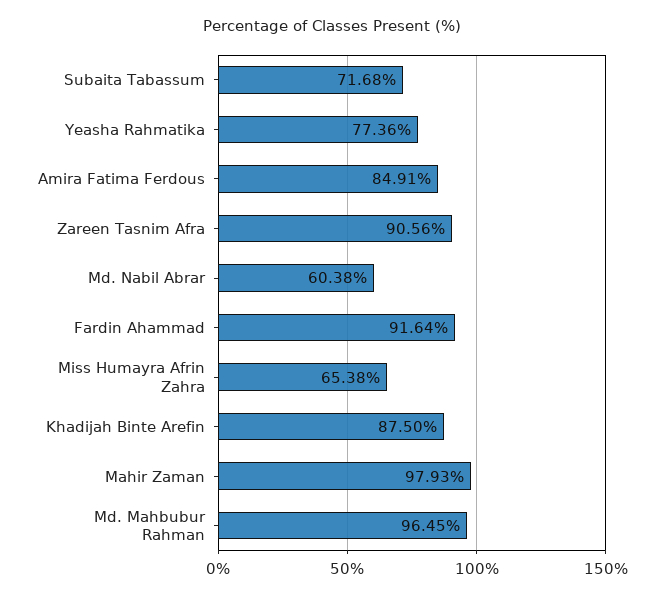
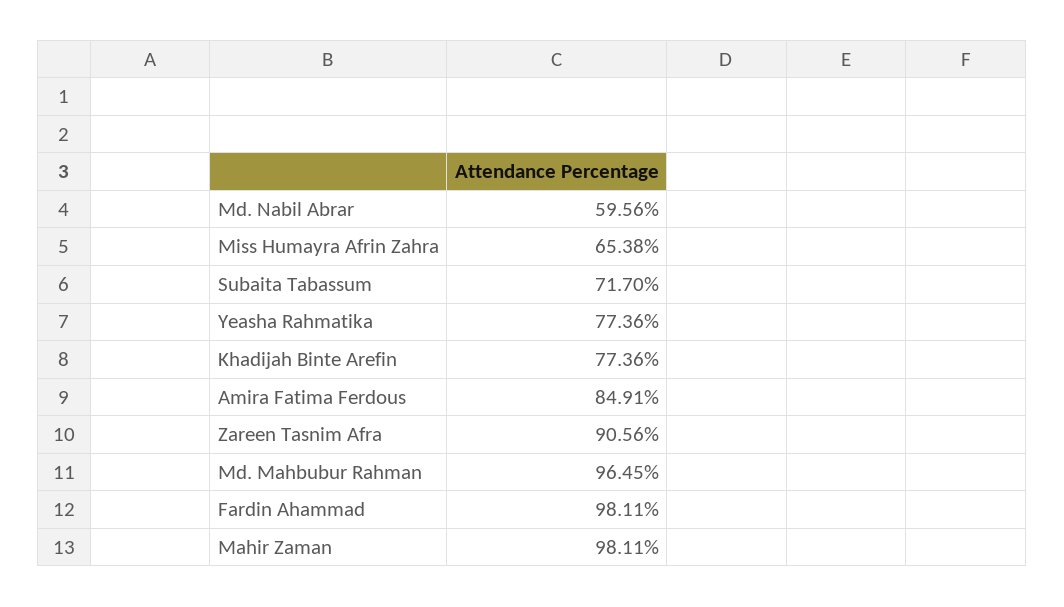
  {
-   "Subaita Tabassum": 71.68,
+   "Subaita Tabassum": 71.7,
    "Yeasha Rahmatika": 77.36,
    "Amira Fatima Ferdous": 84.91,
    "Zareen Tasnim Afra": 90.56,
-   "Md. Nabil Abrar": 60.38,
+   "Md. Nabil Abrar": 59.56,
-   "Fardin Ahammad": 91.64,
+   "Fardin Ahammad": 98.11,
    "Miss Humayra Afrin Zahra": 65.38,
-   "Khadijah Binte Arefin": 87.5,
+   "Khadijah Binte Arefin": 77.36,
-   "Mahir Zaman": 97.93,
+   "Mahir Zaman": 98.11,
    "Md. Mahbubur Rahman": 96.45
  }

